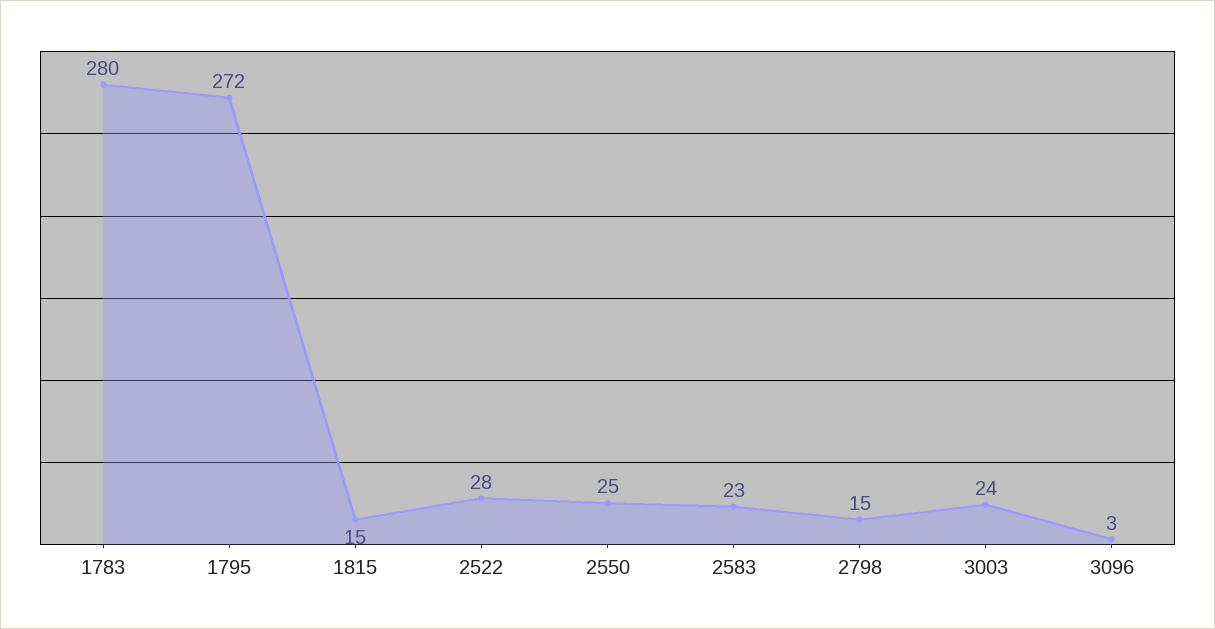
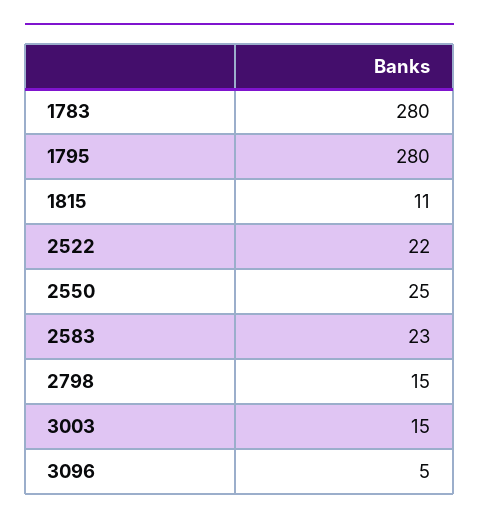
  {
    "1783": 280,
-   "1795": 272,
+   "1795": 280,
-   "1815": 15,
+   "1815": 11,
-   "2522": 28,
+   "2522": 22,
    "2550": 25,
    "2583": 23,
    "2798": 15,
-   "3003": 24,
+   "3003": 15,
-   "3096": 3
+   "3096": 5
  }

